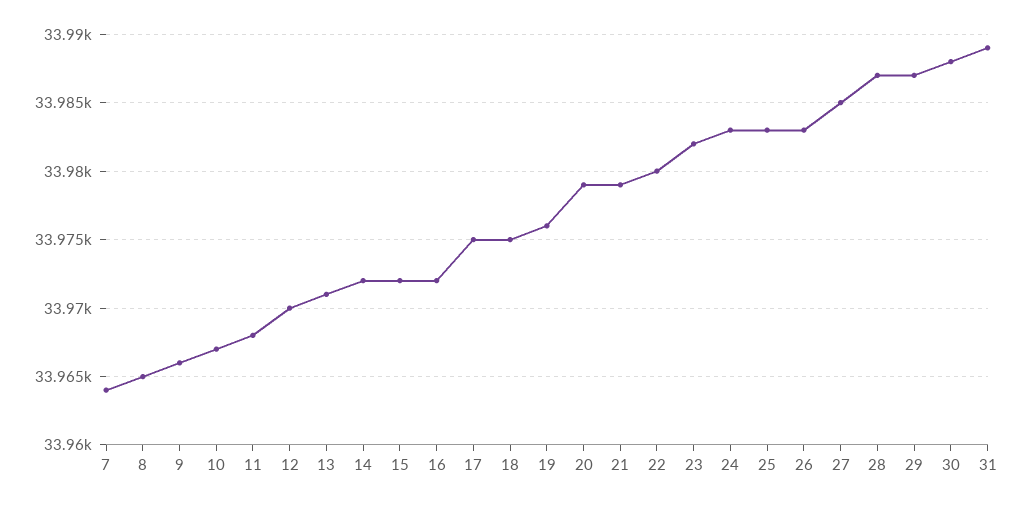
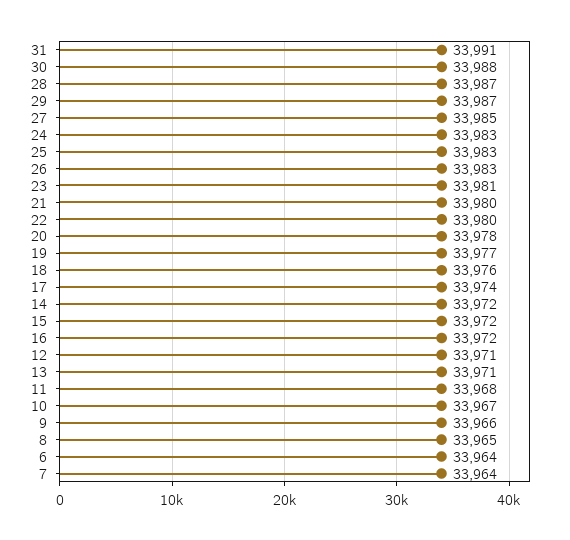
  {
    "7": 33964,
    "8": 33965,
    "9": 33966,
    "10": 33967,
    "11": 33968,
-   "12": 33970,
+   "12": 33971,
    "13": 33971,
    "14": 33972,
    "15": 33972,
    "16": 33972,
-   "17": 33975,
+   "17": 33974,
-   "18": 33975,
+   "18": 33976,
-   "19": 33976,
+   "19": 33977,
-   "20": 33979,
+   "20": 33978,
-   "21": 33979,
+   "21": 33980,
    "22": 33980,
-   "23": 33982,
+   "23": 33981,
    "24": 33983,
    "25": 33983,
    "26": 33983,
    "27": 33985,
    "28": 33987,
    "29": 33987,
    "30": 33988,
-   "31": 33989
+   "31": 33991,
+   "6": 33964
  }

